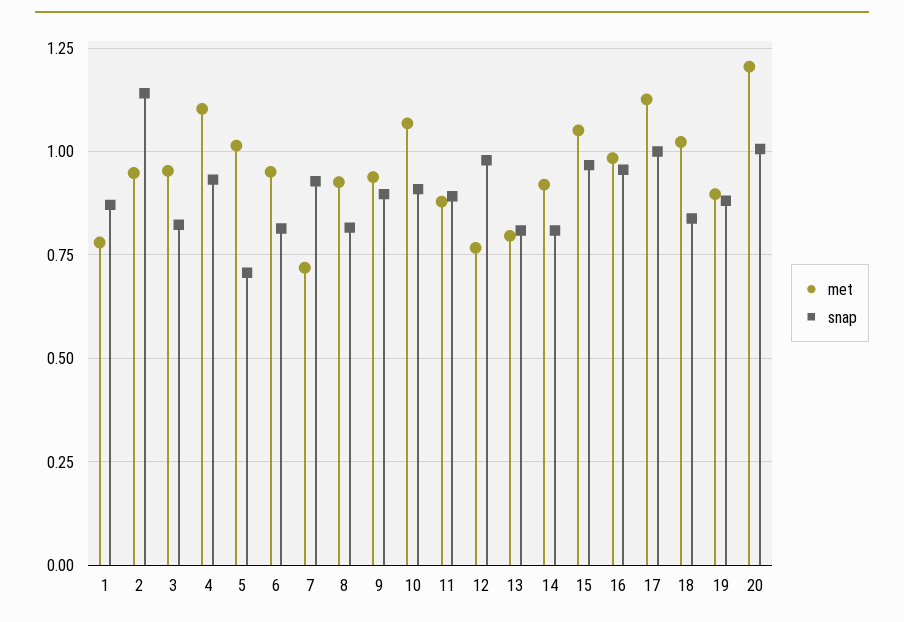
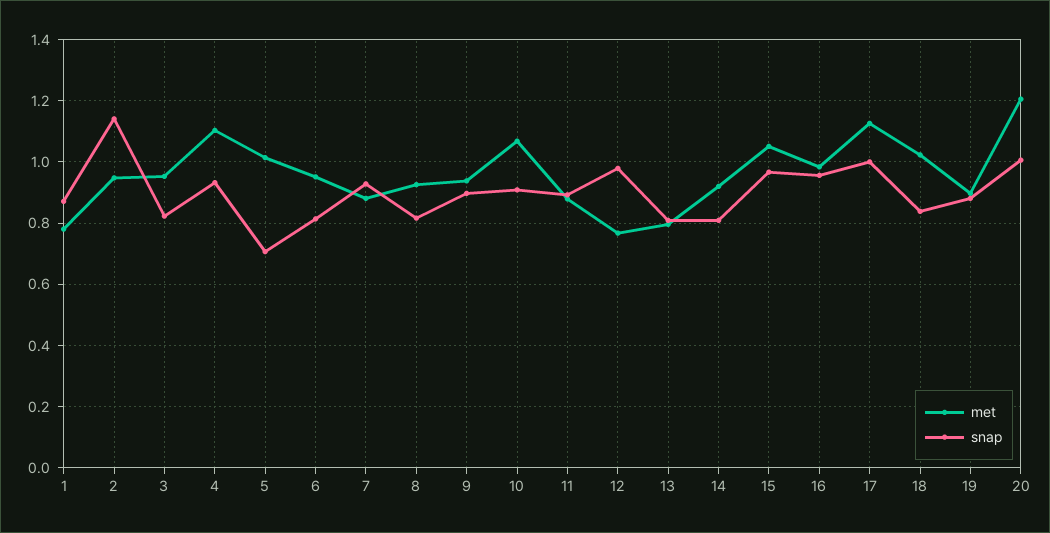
  {
    "met": {
      "1": 0.78,
      "2": 0.94,
      "3": 0.96,
      "4": 1.1,
      "5": 1.02,
      "6": 0.96,
-     "7": 0.725,
+     "7": 0.88,
      "8": 0.92,
      "9": 0.94,
      "10": 1.06,
      "11": 0.88,
      "12": 0.76,
      "13": 0.8,
      "14": 0.92,
      "15": 1.06,
      "16": 0.98,
      "17": 1.12,
      "18": 1.02,
      "19": 0.9,
      "20": 1.2
    },
    "snap": {
      "1": 0.88,
      "2": 1.14,
      "3": 0.82,
      "4": 0.94,
      "5": 0.7,
      "6": 0.82,
      "7": 0.92,
      "8": 0.82,
      "9": 0.9,
      "10": 0.9,
      "11": 0.9,
      "12": 0.98,
      "13": 0.8,
      "14": 0.8,
      "15": 0.96,
      "16": 0.96,
      "17": 1,
      "18": 0.84,
      "19": 0.88,
      "20": 1
    }
  }

